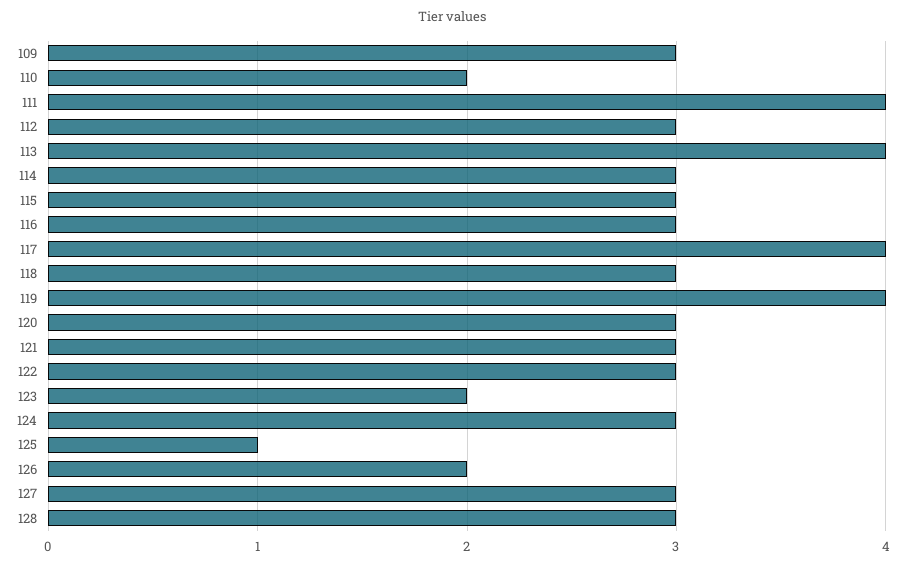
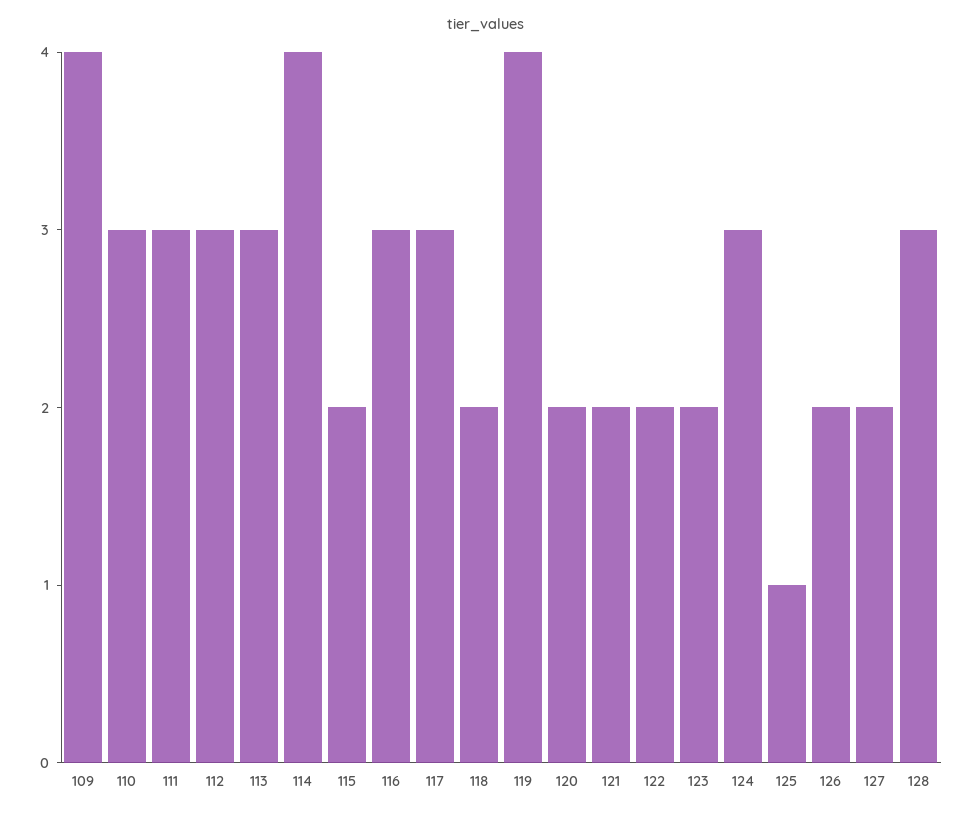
  {
-   "109": 3,
+   "109": 4,
-   "110": 2,
+   "110": 3,
-   "111": 4,
+   "111": 3,
    "112": 3,
-   "113": 4,
+   "113": 3,
-   "114": 3,
+   "114": 4,
-   "115": 3,
+   "115": 2,
    "116": 3,
-   "117": 4,
+   "117": 3,
-   "118": 3,
+   "118": 2,
    "119": 4,
-   "120": 3,
+   "120": 2,
-   "121": 3,
+   "121": 2,
-   "122": 3,
+   "122": 2,
    "123": 2,
    "124": 3,
    "125": 1,
    "126": 2,
-   "127": 3,
+   "127": 2,
    "128": 3
  }

